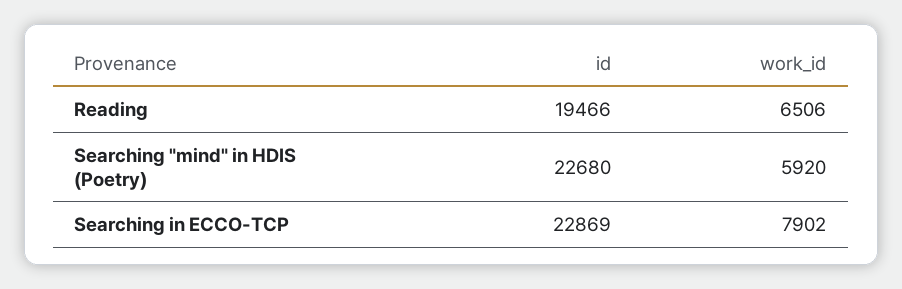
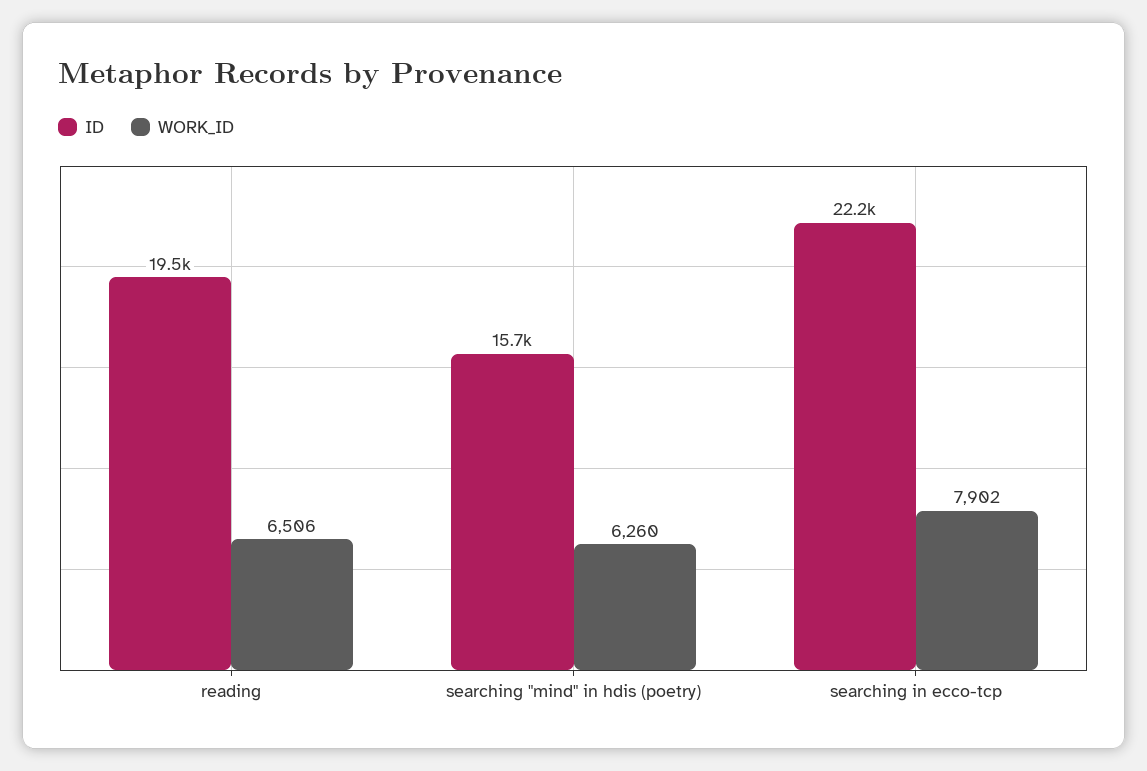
  {
    "id": {
      "Reading": 19466,
-     "Searching \"mind\" in HDIS (Poetry)": 22680,
+     "Searching \"mind\" in HDIS (Poetry)": 15700,
-     "Searching in ECCO-TCP": 22869
+     "Searching in ECCO-TCP": 22200
    },
    "work_id": {
      "Reading": 6506,
-     "Searching \"mind\" in HDIS (Poetry)": 5920,
+     "Searching \"mind\" in HDIS (Poetry)": 6260,
      "Searching in ECCO-TCP": 7902
    }
  }

